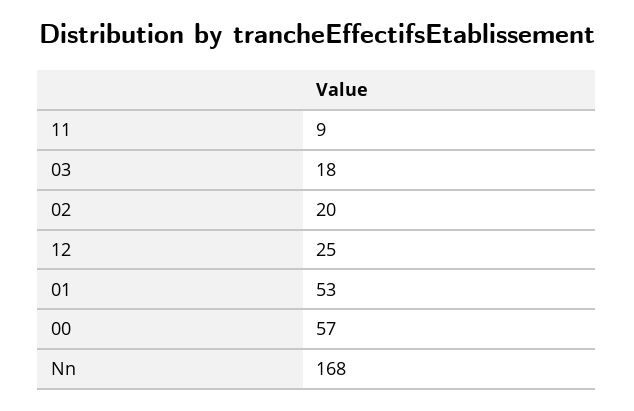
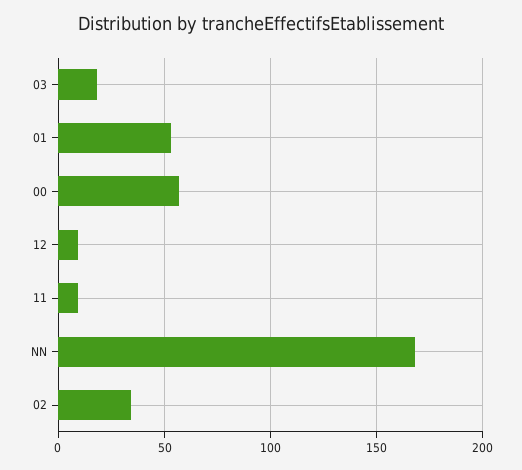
  {
    "11": 9,
    "03": 18,
-   "02": 20,
+   "02": 35,
-   "12": 25,
+   "12": 10,
    "01": 53,
    "00": 57,
    "Nn": 168
  }

